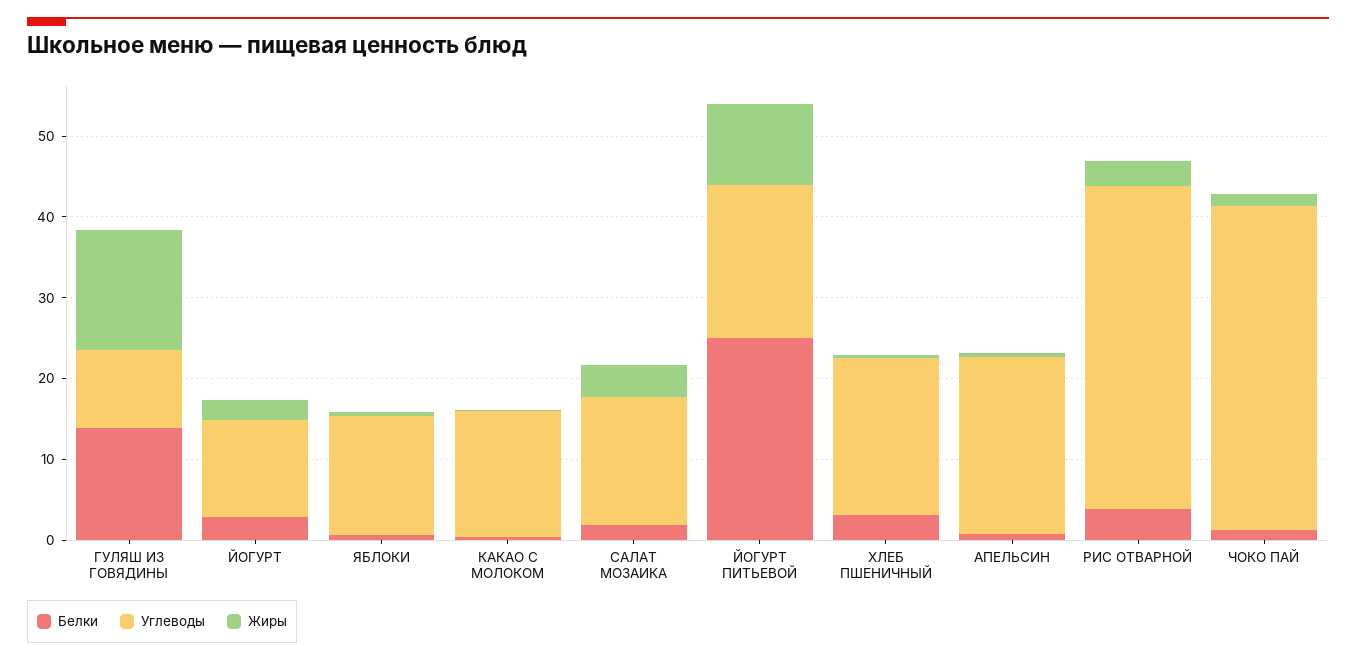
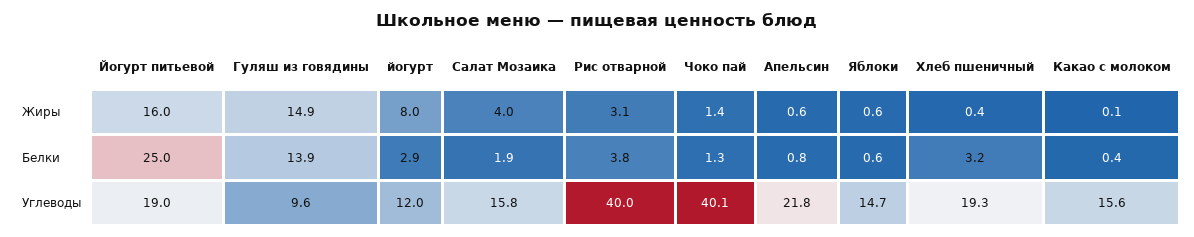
  {
    "Белки": {
      "ГУЛЯШ ИЗ ГОВЯДИНЫ": 13.9,
      "ЙОГУРТ": 2.9,
      "ЯБЛОКИ": 0.6,
      "КАКАО С МОЛОКОМ": 0.4,
      "САЛАТ МОЗАИКА": 1.9,
      "ЙОГУРТ ПИТЬЕВОЙ": 25,
      "ХЛЕБ ПШЕНИЧНЫЙ": 3.2,
      "АПЕЛЬСИН": 0.8,
      "РИС ОТВАРНОЙ": 3.8,
      "ЧОКО ПАЙ": 1.3
    },
    "Углеводы": {
      "ГУЛЯШ ИЗ ГОВЯДИНЫ": 9.6,
      "ЙОГУРТ": 12,
      "ЯБЛОКИ": 14.7,
      "КАКАО С МОЛОКОМ": 15.6,
      "САЛАТ МОЗАИКА": 15.8,
      "ЙОГУРТ ПИТЬЕВОЙ": 19,
      "ХЛЕБ ПШЕНИЧНЫЙ": 19.3,
      "АПЕЛЬСИН": 21.8,
      "РИС ОТВАРНОЙ": 40,
      "ЧОКО ПАЙ": 40.1
    },
    "Жиры": {
      "ГУЛЯШ ИЗ ГОВЯДИНЫ": 14.9,
-     "ЙОГУРТ": 2,
+     "ЙОГУРТ": 8,
      "ЯБЛОКИ": 0.6,
      "КАКАО С МОЛОКОМ": 0.1,
      "САЛАТ МОЗАИКА": 4,
-     "ЙОГУРТ ПИТЬЕВОЙ": 10,
+     "ЙОГУРТ ПИТЬЕВОЙ": 16,
      "ХЛЕБ ПШЕНИЧНЫЙ": 0.4,
      "АПЕЛЬСИН": 0.6,
      "РИС ОТВАРНОЙ": 3.1,
      "ЧОКО ПАЙ": 1.4
    }
  }

